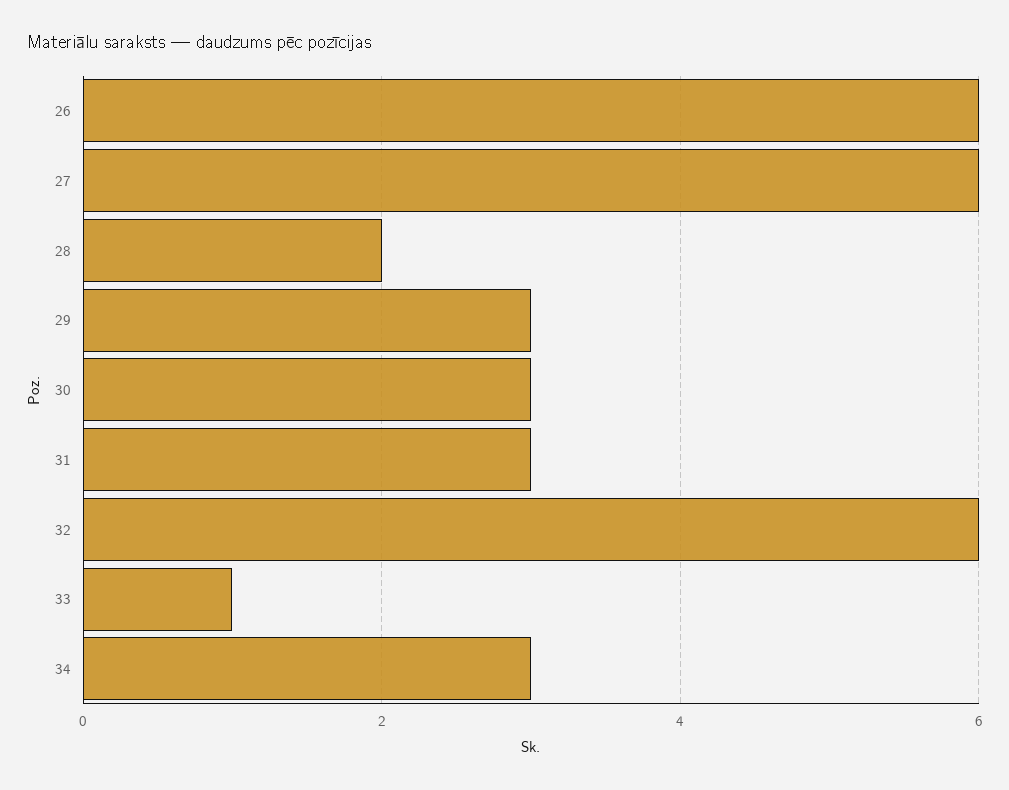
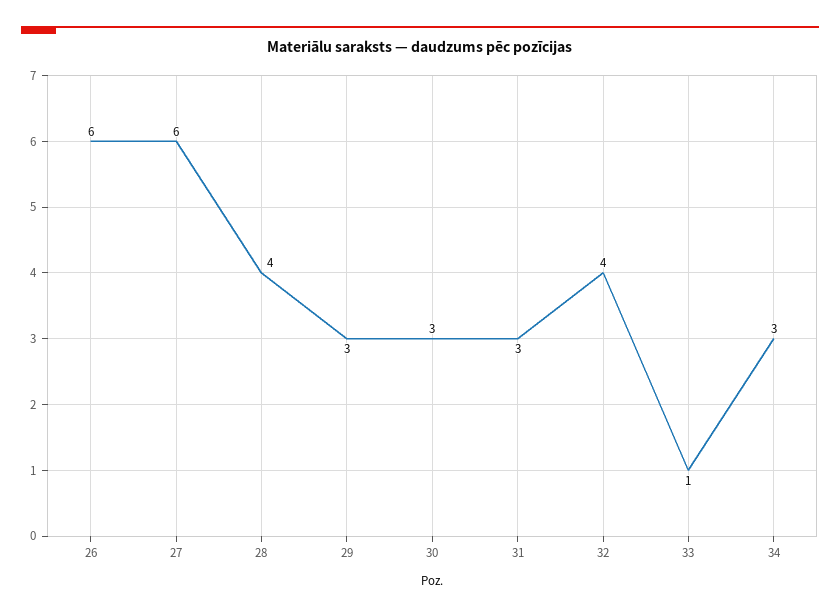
  {
    "26": 6,
    "27": 6,
-   "28": 2,
+   "28": 4,
    "29": 3,
    "30": 3,
    "31": 3,
-   "32": 6,
+   "32": 4,
    "33": 1,
    "34": 3
  }

